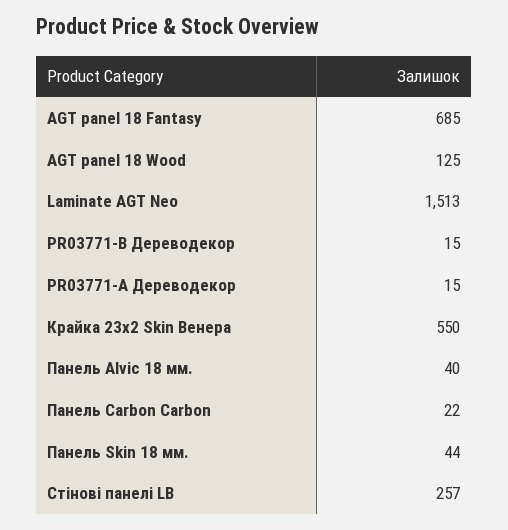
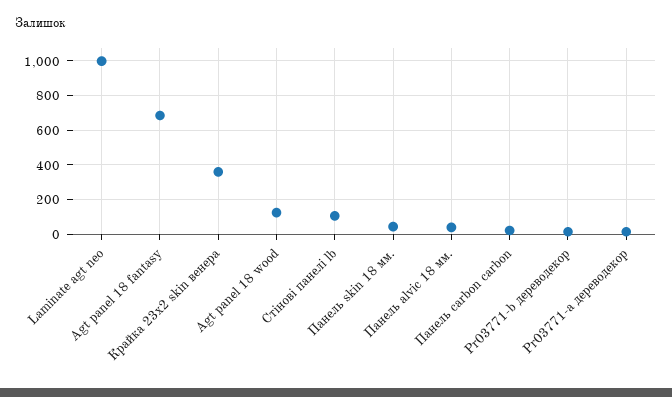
  {
    "AGT panel 18 Fantasy": 685,
    "AGT panel 18 Wood": 125,
-   "Laminate AGT Neo": 1513,
+   "Laminate AGT Neo": 1000,
    "PR03771-B Дереводекор": 15,
    "PR03771-А Дереводекор": 15,
-   "Крайка 23x2 Skin Венера": 550,
+   "Крайка 23x2 Skin Венера": 350,
    "Панель Alvic 18 мм.": 40,
    "Панель Carbon Carbon": 22,
    "Панель Skin 18 мм.": 44,
-   "Стінові панелі LB": 257
+   "Стінові панелі LB": 100
  }

